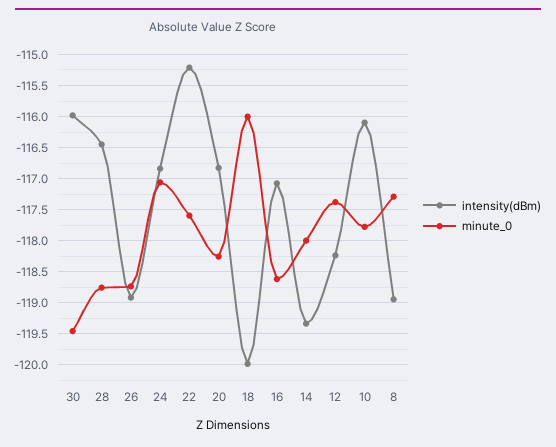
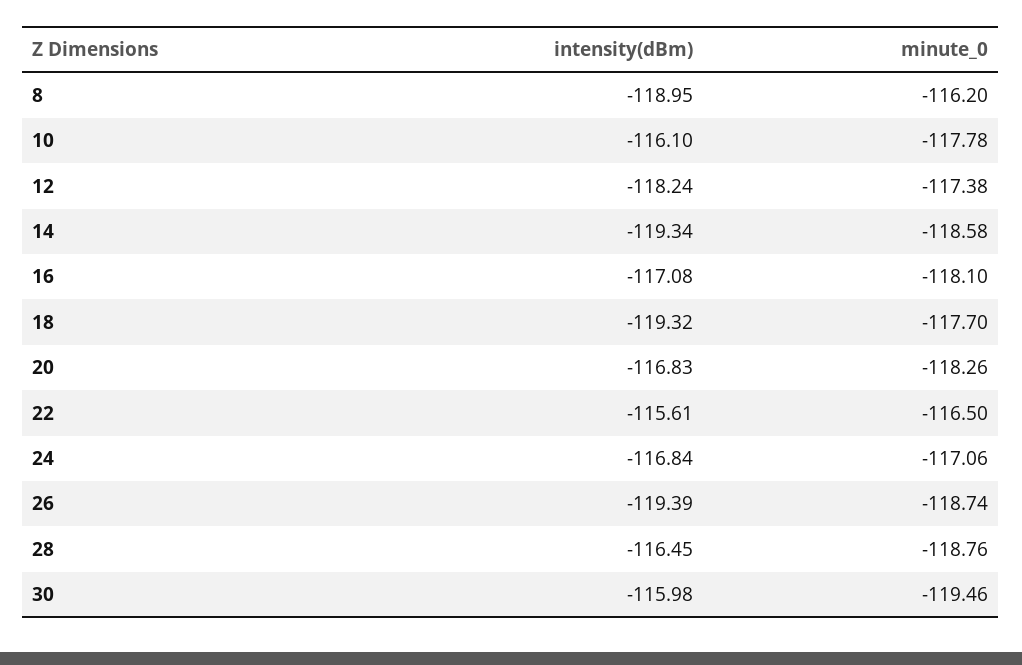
  {
    "intensity(dBm)": {
      "30": -115.98,
      "28": -116.45,
-     "26": -118.9,
+     "26": -119.39,
      "24": -116.84,
-     "22": -115.2,
+     "22": -115.61,
      "20": -116.83,
-     "18": -120,
+     "18": -119.32,
      "16": -117.08,
      "14": -119.34,
      "12": -118.24,
      "10": -116.1,
      "8": -118.95
    },
    "minute_0": {
      "30": -119.46,
      "28": -118.76,
      "26": -118.74,
      "24": -117.06,
-     "22": -117.6,
+     "22": -116.5,
      "20": -118.26,
-     "18": -116,
+     "18": -117.7,
-     "16": -118.6,
+     "16": -118.1,
-     "14": -118,
+     "14": -118.58,
      "12": -117.38,
      "10": -117.78,
-     "8": -117.3
+     "8": -116.2
    }
  }

